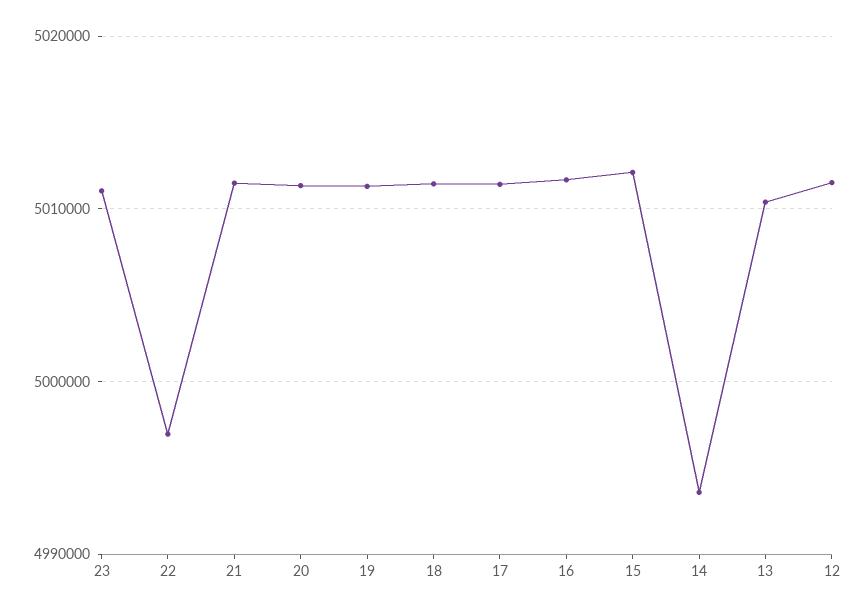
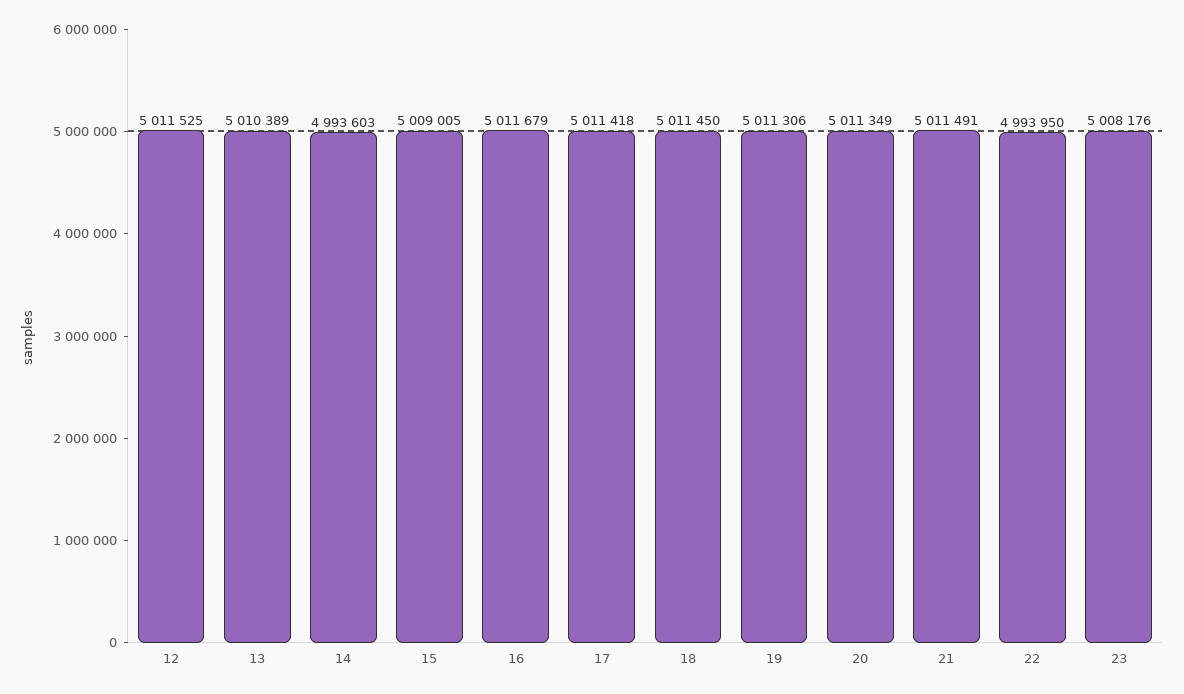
  {
-   "23": 5011000,
+   "23": 5008176,
-   "22": 4997000,
+   "22": 4993950,
    "21": 5011491,
    "20": 5011349,
    "19": 5011306,
    "18": 5011450,
    "17": 5011418,
    "16": 5011679,
-   "15": 5012000,
+   "15": 5009005,
    "14": 4993603,
    "13": 5010389,
    "12": 5011525
  }

